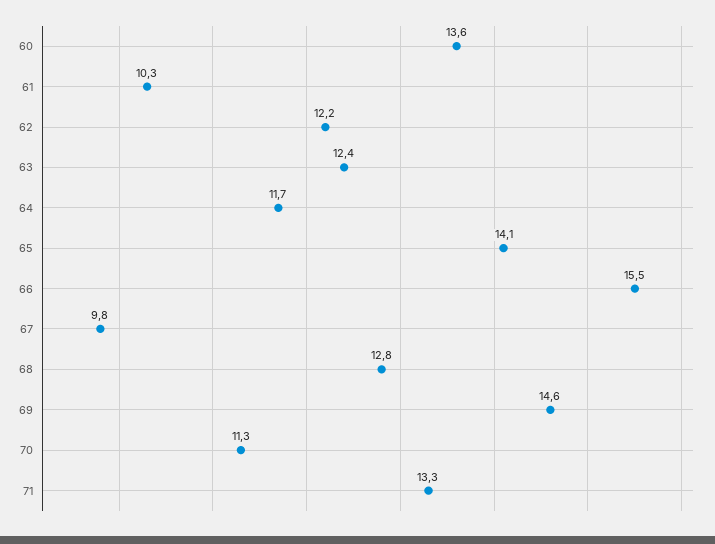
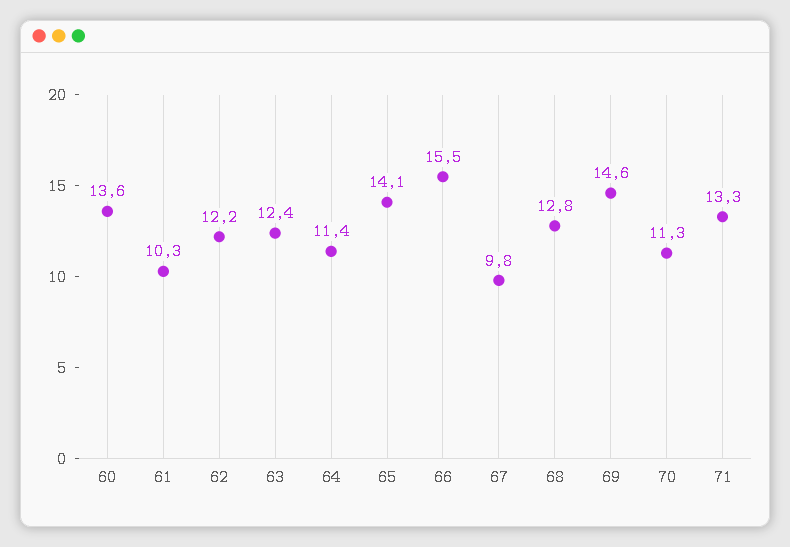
  {
    "60": 13.6,
    "61": 10.3,
    "62": 12.2,
    "63": 12.4,
-   "64": 11.7,
+   "64": 11.4,
    "65": 14.1,
    "66": 15.5,
    "67": 9.8,
    "68": 12.8,
    "69": 14.6,
    "70": 11.3,
    "71": 13.3
  }

